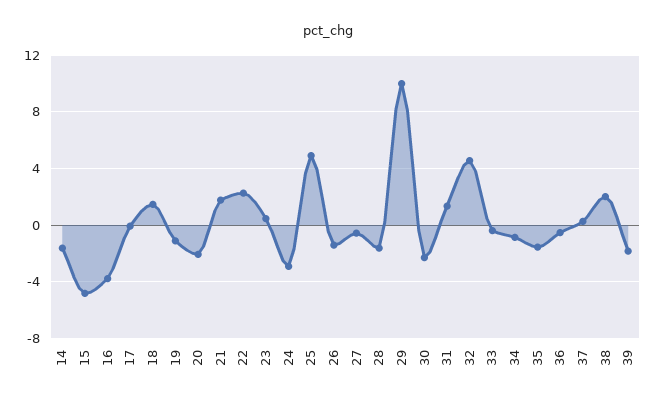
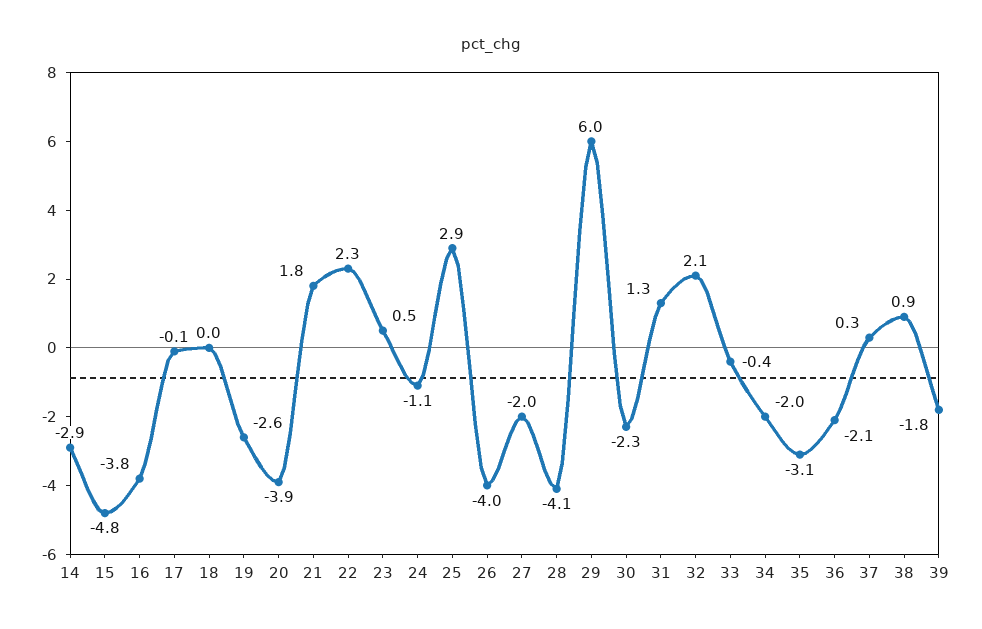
  {
-   "14": -1.5,
+   "14": -2.9,
    "15": -4.8,
    "16": -3.8,
    "17": -0.1,
-   "18": 1.5,
+   "18": 0,
-   "19": -1,
+   "19": -2.6,
-   "20": -2,
+   "20": -3.9,
    "21": 1.8,
    "22": 2.3,
    "23": 0.5,
-   "24": -3,
+   "24": -1.1,
-   "25": 5,
+   "25": 2.9,
-   "26": -1.5,
+   "26": -4,
-   "27": -0.5,
+   "27": -2,
-   "28": -1.5,
+   "28": -4.1,
-   "29": 10,
+   "29": 6,
    "30": -2.3,
    "31": 1.3,
-   "32": 4.5,
+   "32": 2.1,
    "33": -0.4,
-   "34": -1,
+   "34": -2,
-   "35": -1.5,
+   "35": -3.1,
-   "36": -0.5,
+   "36": -2.1,
    "37": 0.3,
-   "38": 2,
+   "38": 0.9,
    "39": -1.8
  }

